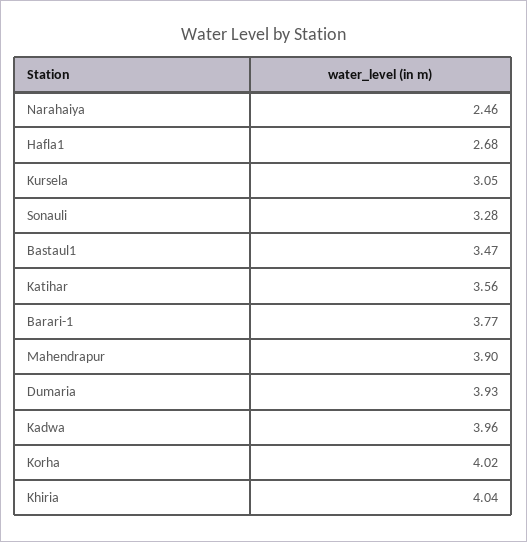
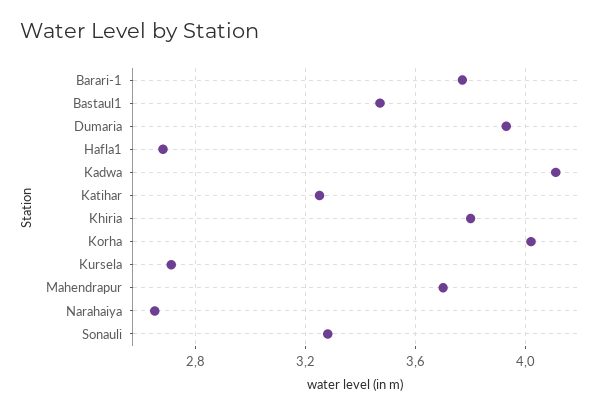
  {
-   "Narahaiya": 2.46,
+   "Narahaiya": 2.65,
    "Hafla1": 2.68,
-   "Kursela": 3.05,
+   "Kursela": 2.7,
    "Sonauli": 3.28,
    "Bastaul1": 3.47,
-   "Katihar": 3.56,
+   "Katihar": 3.25,
    "Barari-1": 3.77,
-   "Mahendrapur": 3.9,
+   "Mahendrapur": 3.7,
    "Dumaria": 3.93,
-   "Kadwa": 3.96,
+   "Kadwa": 4.1,
    "Korha": 4.02,
-   "Khiria": 4.04
+   "Khiria": 3.8
  }

